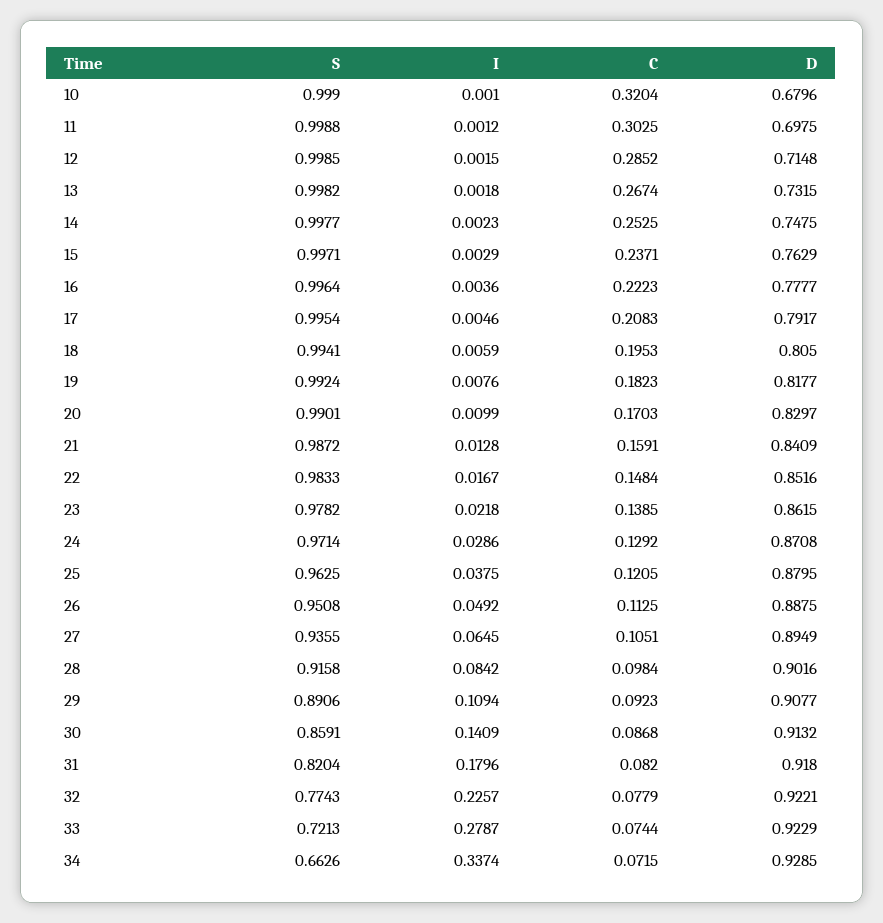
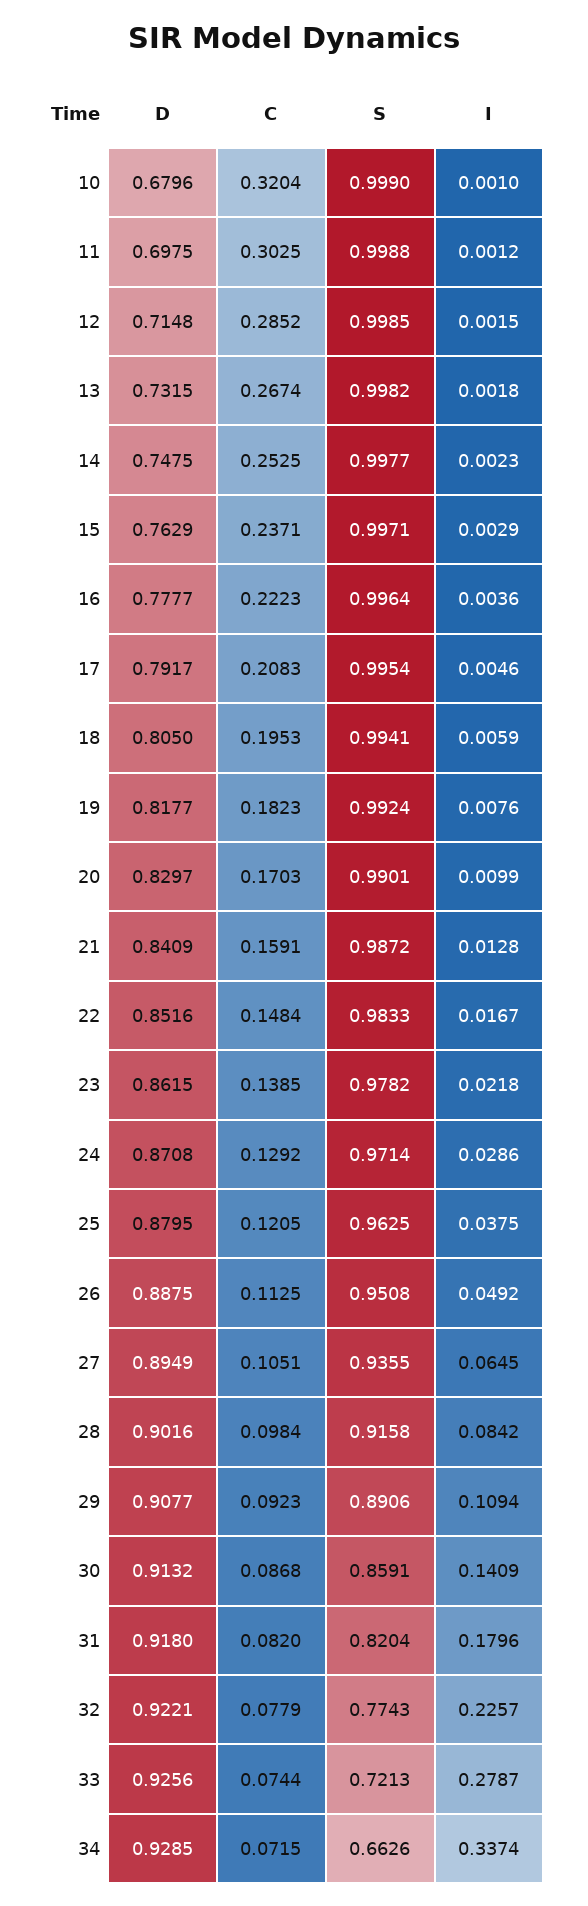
  {
    "S": {
      "10": 0.999,
      "11": 0.9988,
      "12": 0.9985,
      "13": 0.9982,
      "14": 0.9977,
      "15": 0.9971,
      "16": 0.9964,
      "17": 0.9954,
      "18": 0.9941,
      "19": 0.9924,
      "20": 0.9901,
      "21": 0.9872,
      "22": 0.9833,
      "23": 0.9782,
      "24": 0.9714,
      "25": 0.9625,
      "26": 0.9508,
      "27": 0.9355,
      "28": 0.9158,
      "29": 0.8906,
      "30": 0.8591,
      "31": 0.8204,
      "32": 0.7743,
      "33": 0.7213,
      "34": 0.6626
    },
    "I": {
      "10": 0.001,
      "11": 0.0012,
      "12": 0.0015,
      "13": 0.0018,
      "14": 0.0023,
      "15": 0.0029,
      "16": 0.0036,
      "17": 0.0046,
      "18": 0.0059,
      "19": 0.0076,
      "20": 0.0099,
      "21": 0.0128,
      "22": 0.0167,
      "23": 0.0218,
      "24": 0.0286,
      "25": 0.0375,
      "26": 0.0492,
      "27": 0.0645,
      "28": 0.0842,
      "29": 0.1094,
      "30": 0.1409,
      "31": 0.1796,
      "32": 0.2257,
      "33": 0.2787,
      "34": 0.3374
    },
    "C": {
      "10": 0.3204,
      "11": 0.3025,
      "12": 0.2852,
      "13": 0.2674,
      "14": 0.2525,
      "15": 0.2371,
      "16": 0.2223,
      "17": 0.2083,
      "18": 0.1953,
      "19": 0.1823,
      "20": 0.1703,
      "21": 0.1591,
      "22": 0.1484,
      "23": 0.1385,
      "24": 0.1292,
      "25": 0.1205,
      "26": 0.1125,
      "27": 0.1051,
      "28": 0.0984,
      "29": 0.0923,
      "30": 0.0868,
      "31": 0.082,
      "32": 0.0779,
      "33": 0.0744,
      "34": 0.0715
    },
    "D": {
      "10": 0.6796,
      "11": 0.6975,
      "12": 0.7148,
      "13": 0.7315,
      "14": 0.7475,
      "15": 0.7629,
      "16": 0.7777,
      "17": 0.7917,
      "18": 0.805,
      "19": 0.8177,
      "20": 0.8297,
      "21": 0.8409,
      "22": 0.8516,
      "23": 0.8615,
      "24": 0.8708,
      "25": 0.8795,
      "26": 0.8875,
      "27": 0.8949,
      "28": 0.9016,
      "29": 0.9077,
      "30": 0.9132,
      "31": 0.918,
      "32": 0.9221,
-     "33": 0.9229,
+     "33": 0.9256,
      "34": 0.9285
    }
  }

